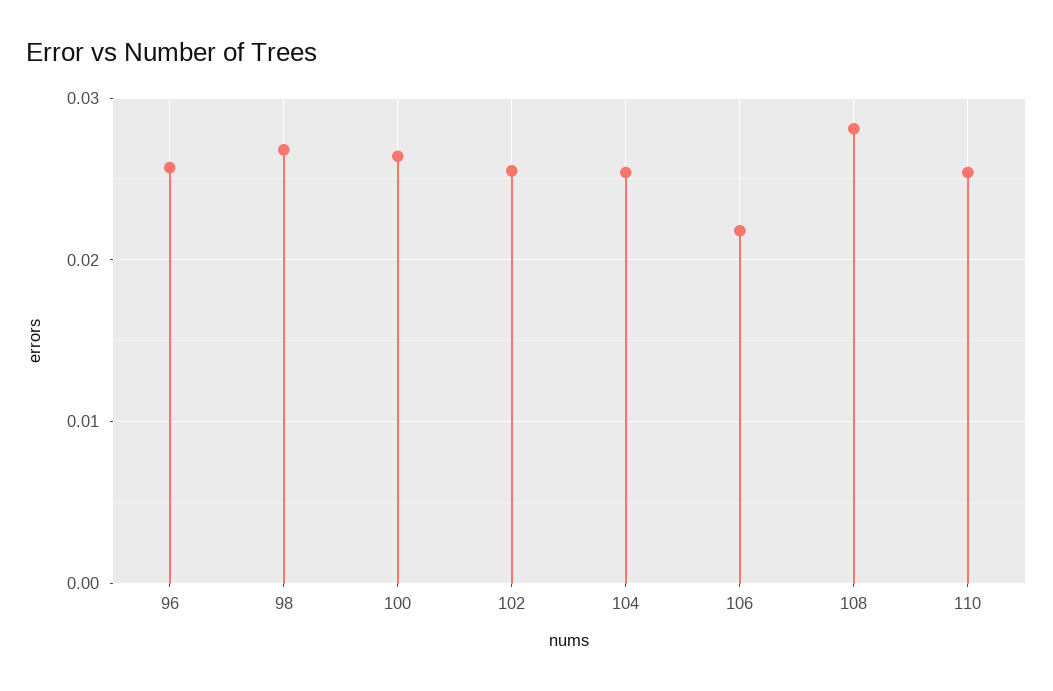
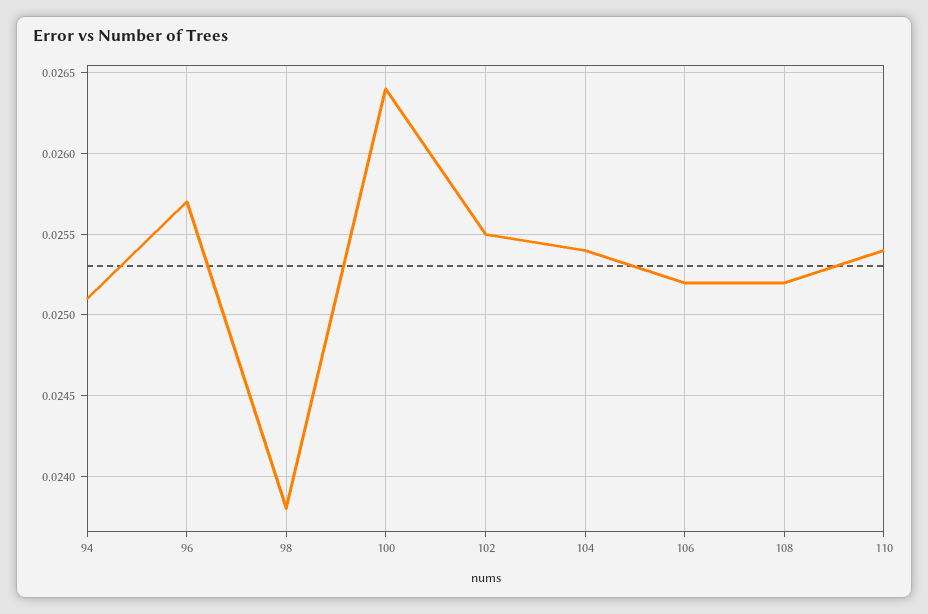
  {
    "96": 0.0257,
-   "98": 0.027,
+   "98": 0.0238,
    "100": 0.0264,
    "102": 0.0255,
    "104": 0.0254,
-   "106": 0.022,
+   "106": 0.0252,
-   "108": 0.028,
+   "108": 0.0252,
-   "110": 0.0254
+   "110": 0.0254,
+   "94": 0.0251
  }

